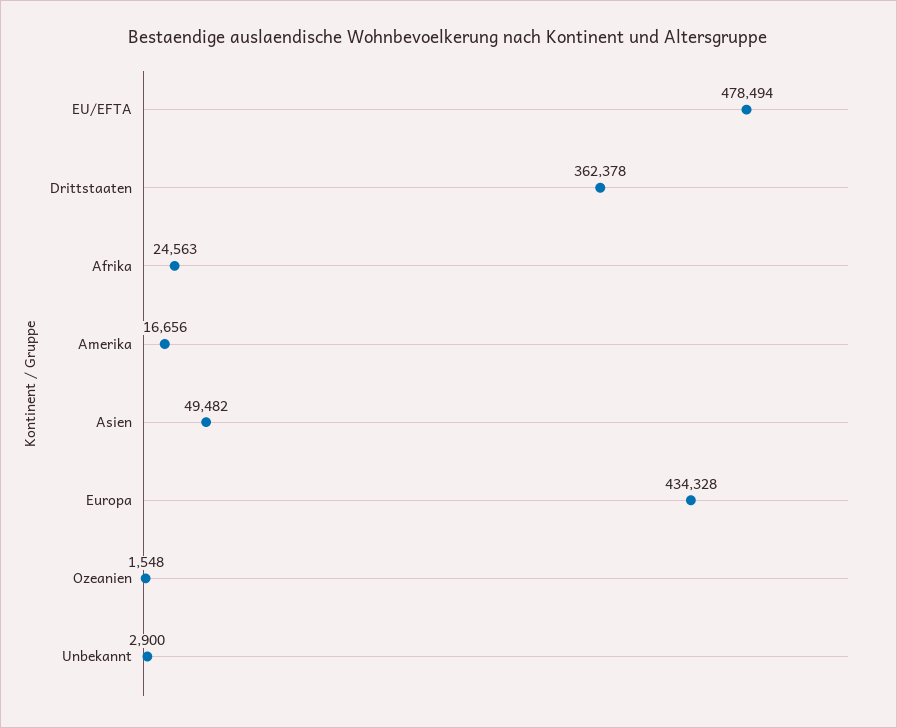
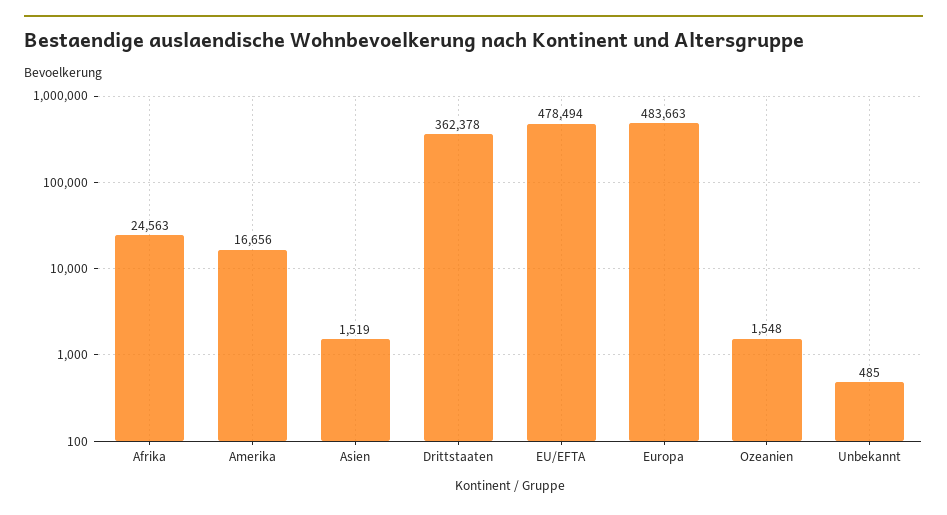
  {
    "EU/EFTA": 478494,
    "Drittstaaten": 362378,
    "Afrika": 24563,
    "Amerika": 16656,
-   "Asien": 49482,
+   "Asien": 1519,
-   "Europa": 434328,
+   "Europa": 483663,
    "Ozeanien": 1548,
-   "Unbekannt": 2900
+   "Unbekannt": 485
  }

